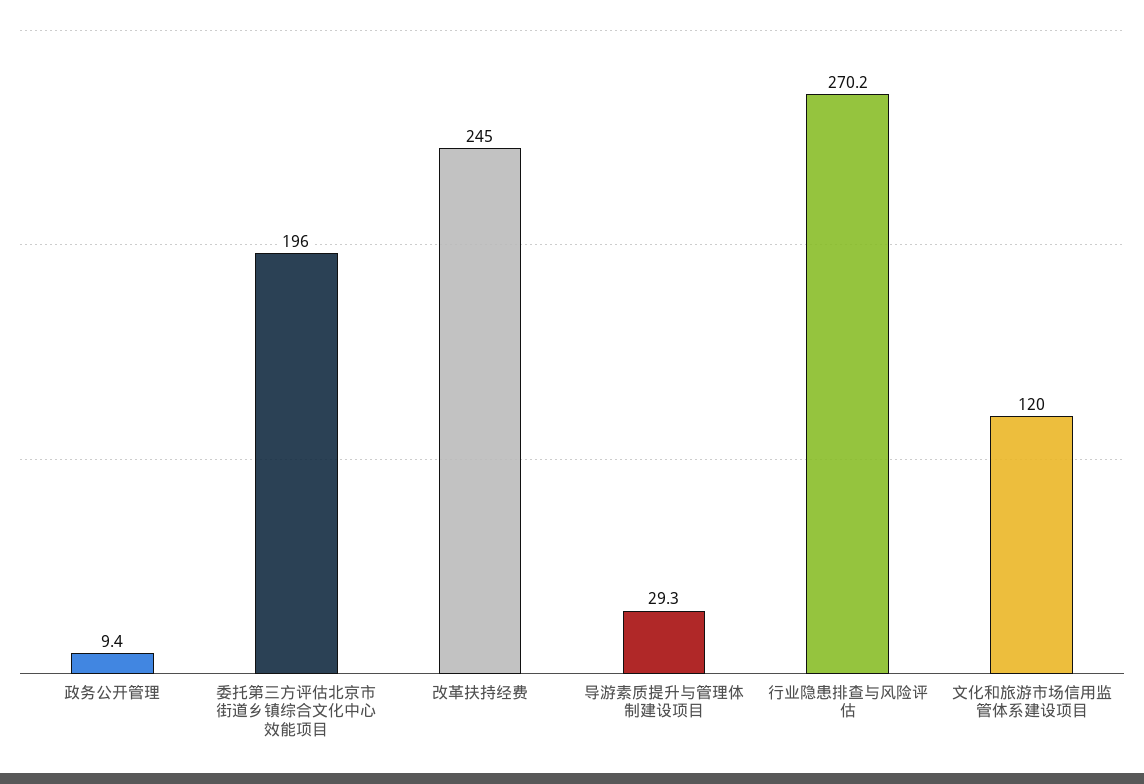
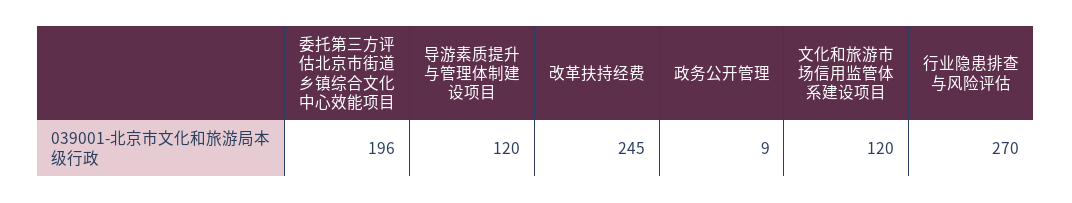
  {
    "政务公开管理": 9.4,
    "委托第三方评估北京市街道乡镇综合文化中心效能项目": 196,
    "改革扶持经费": 245,
-   "导游素质提升与管理体制建设项目": 29.3,
+   "导游素质提升与管理体制建设项目": 120,
    "行业隐患排查与风险评估": 270.2,
    "文化和旅游市场信用监管体系建设项目": 120
  }

